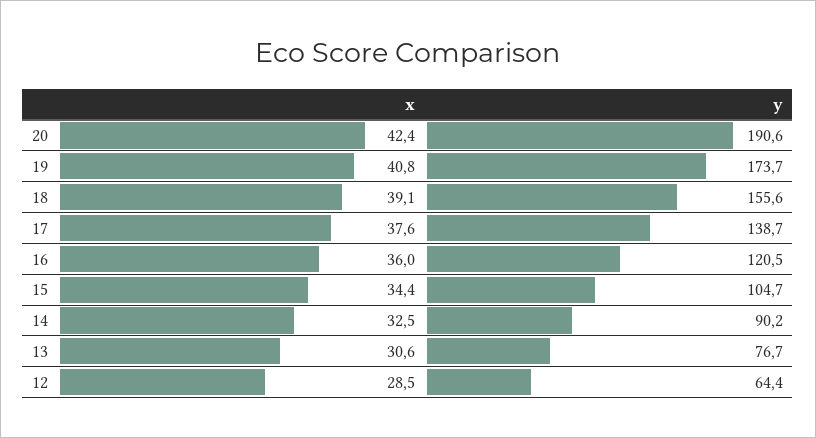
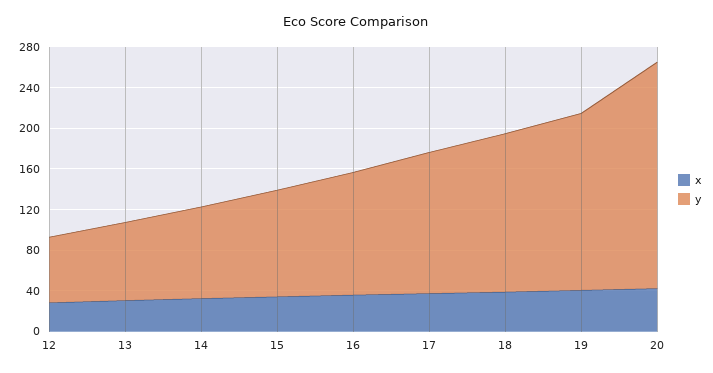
  {
    "x": {
      "20": 42.4,
      "19": 40.8,
      "18": 39.1,
      "17": 37.6,
      "16": 36,
      "15": 34.4,
      "14": 32.5,
      "13": 30.6,
      "12": 28.5
    },
    "y": {
-     "20": 190.6,
+     "20": 220,
      "19": 173.7,
      "18": 155.6,
      "17": 138.7,
      "16": 120.5,
      "15": 104.7,
      "14": 90.2,
      "13": 76.7,
      "12": 64.4
    }
  }

